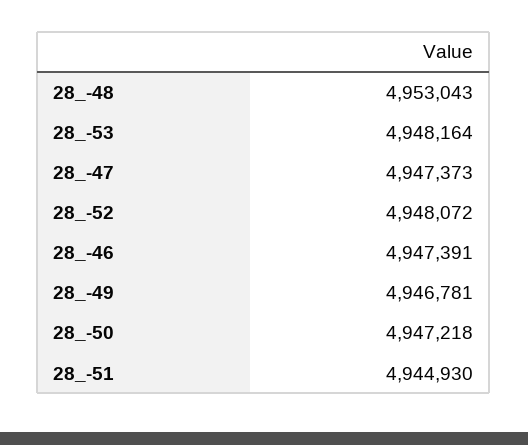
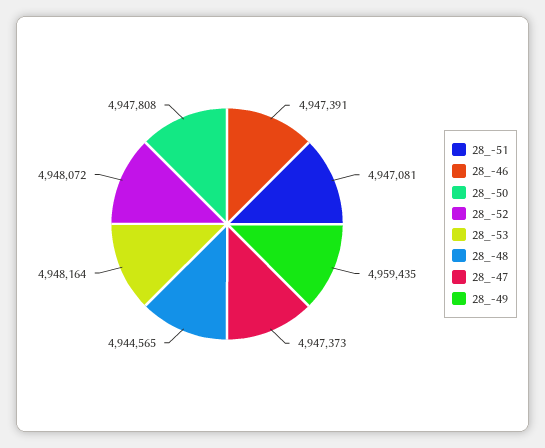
  {
-   "28_-48": 4953043,
+   "28_-48": 4944565,
    "28_-53": 4948164,
    "28_-47": 4947373,
    "28_-52": 4948072,
    "28_-46": 4947391,
-   "28_-49": 4946781,
+   "28_-49": 4959435,
-   "28_-50": 4947218,
+   "28_-50": 4947808,
-   "28_-51": 4944930
+   "28_-51": 4947081
  }

